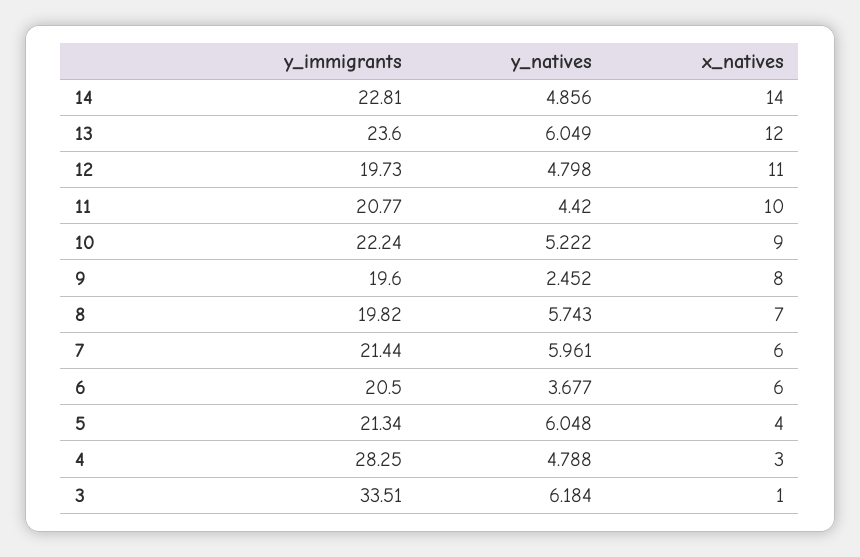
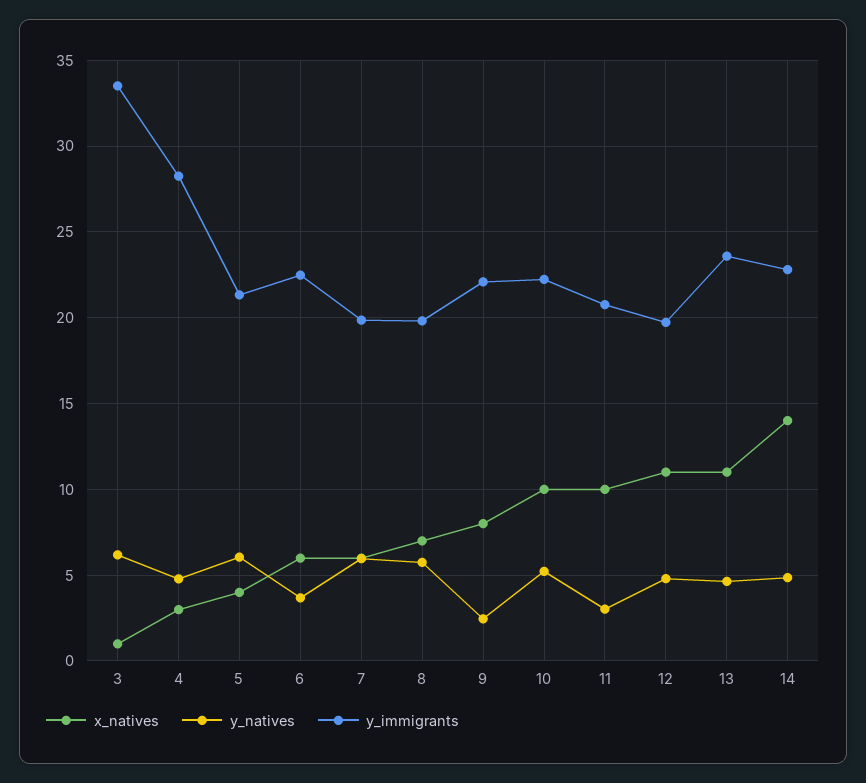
  {
    "y_immigrants": {
      "14": 22.81,
      "13": 23.6,
      "12": 19.73,
      "11": 20.77,
      "10": 22.24,
-     "9": 19.6,
+     "9": 22,
      "8": 19.82,
-     "7": 21.44,
+     "7": 20,
-     "6": 20.5,
+     "6": 22.5,
      "5": 21.34,
      "4": 28.25,
      "3": 33.51
    },
    "y_natives": {
      "14": 4.856,
-     "13": 6.049,
+     "13": 4.5,
      "12": 4.798,
-     "11": 4.42,
+     "11": 3,
      "10": 5.222,
      "9": 2.452,
      "8": 5.743,
      "7": 5.961,
      "6": 3.677,
      "5": 6.048,
      "4": 4.788,
      "3": 6.184
    },
    "x_natives": {
      "14": 14,
-     "13": 12,
+     "13": 11,
      "12": 11,
      "11": 10,
-     "10": 9,
+     "10": 10,
      "9": 8,
      "8": 7,
      "7": 6,
      "6": 6,
      "5": 4,
      "4": 3,
      "3": 1
    }
  }

